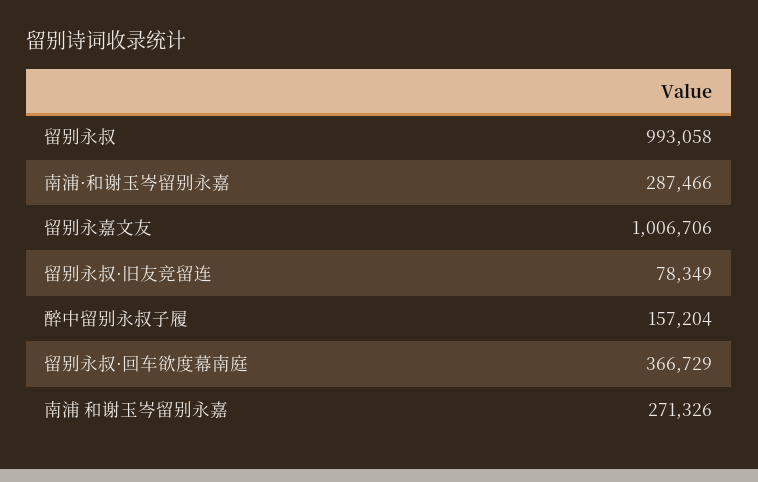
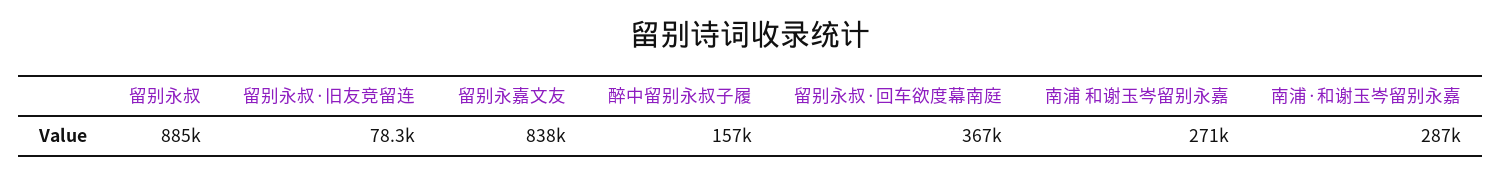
  {
-   "留别永叔": 993058,
+   "留别永叔": 885000,
    "南浦·和谢玉岑留别永嘉": 287466,
-   "留别永嘉文友": 1006706,
+   "留别永嘉文友": 838000,
    "留别永叔·旧友竞留连": 78349,
    "醉中留别永叔子履": 157204,
    "留别永叔·回车欲度幕南庭": 366729,
    "南浦 和谢玉岑留别永嘉": 271326
  }

